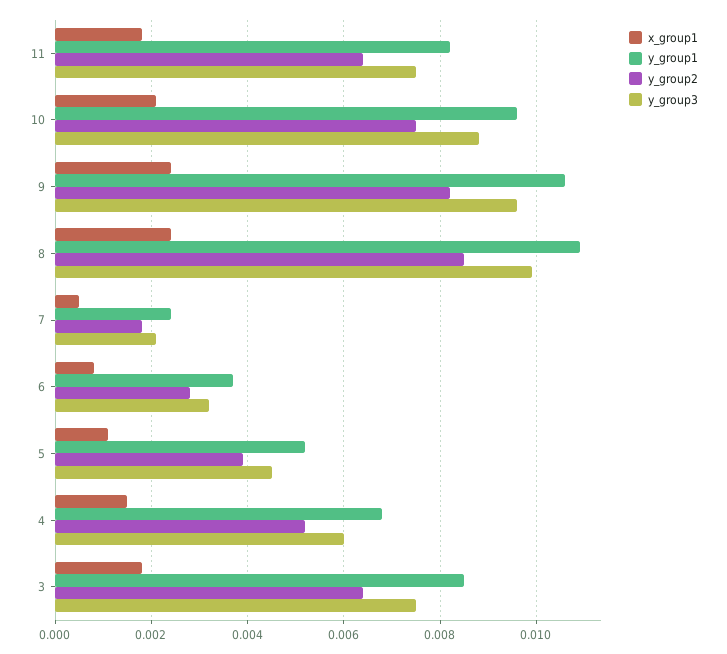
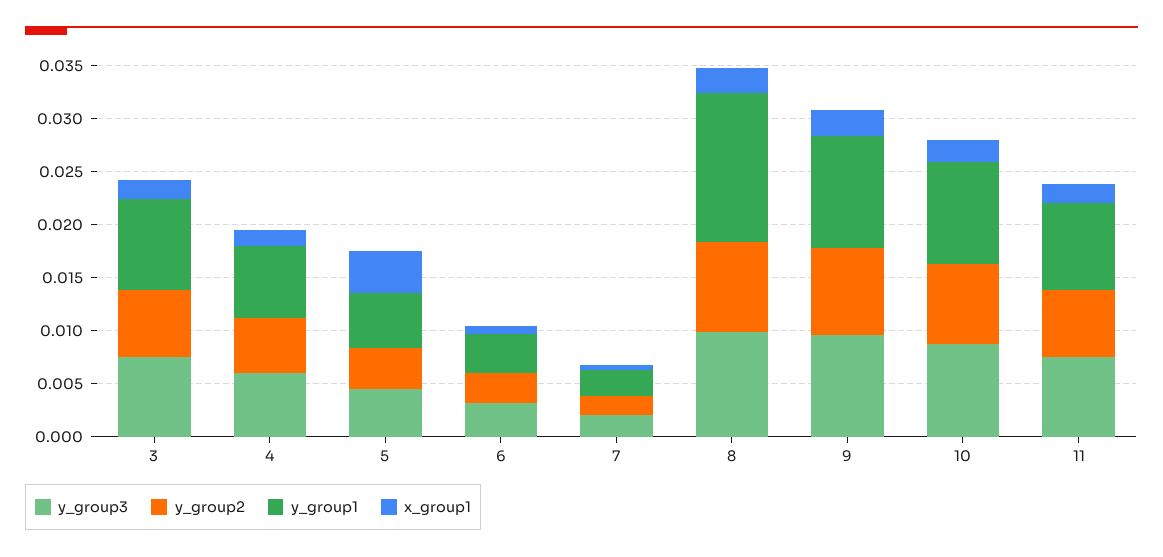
  {
    "x_group1": {
      "11": 0.002,
      "10": 0.002,
      "9": 0.0025,
      "8": 0.0025,
      "7": 0.0005,
      "6": 0.001,
-     "5": 0.001,
+     "5": 0.004,
      "4": 0.0015,
      "3": 0.002
    },
    "y_group1": {
      "11": 0.008,
      "10": 0.0095,
      "9": 0.0105,
-     "8": 0.011,
+     "8": 0.014,
      "7": 0.0025,
      "6": 0.0035,
      "5": 0.005,
      "4": 0.007,
      "3": 0.0085
    },
    "y_group2": {
      "11": 0.0065,
      "10": 0.0075,
      "9": 0.008,
      "8": 0.0085,
      "7": 0.002,
      "6": 0.003,
      "5": 0.004,
      "4": 0.005,
      "3": 0.0065
    },
    "y_group3": {
      "11": 0.0075,
      "10": 0.009,
      "9": 0.0095,
      "8": 0.01,
      "7": 0.002,
      "6": 0.003,
      "5": 0.0045,
      "4": 0.006,
      "3": 0.0075
    }
  }

